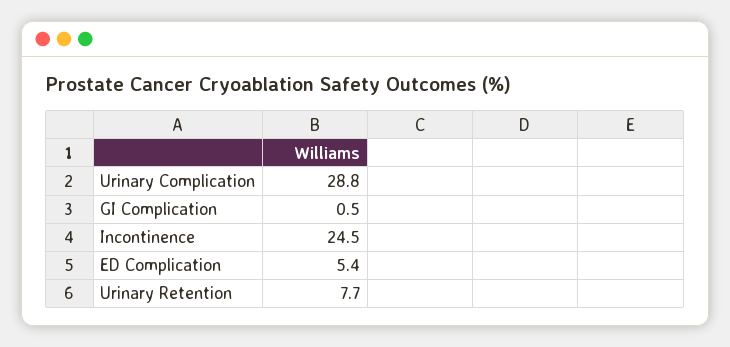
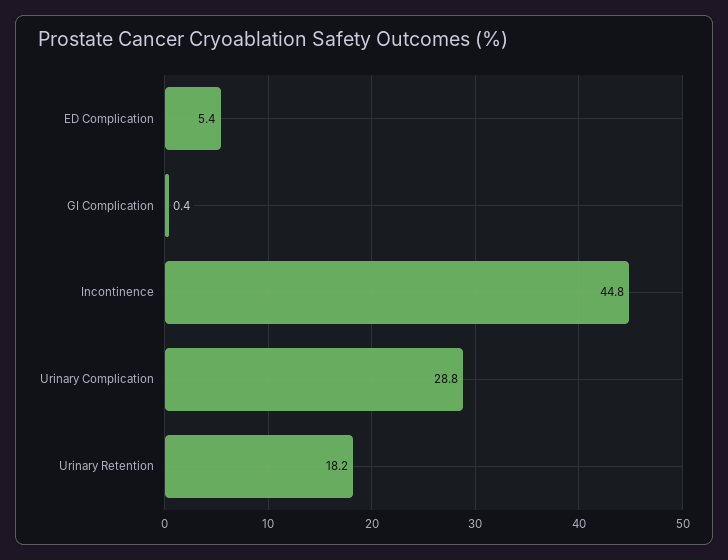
  {
    "Urinary Complication": 28.8,
-   "GI Complication": 0.5,
+   "GI Complication": 0.4,
-   "Incontinence": 24.5,
+   "Incontinence": 44.8,
    "ED Complication": 5.4,
-   "Urinary Retention": 7.7
+   "Urinary Retention": 18.2
  }

